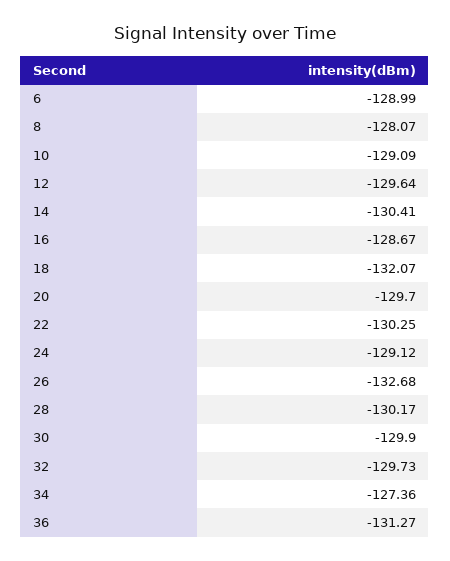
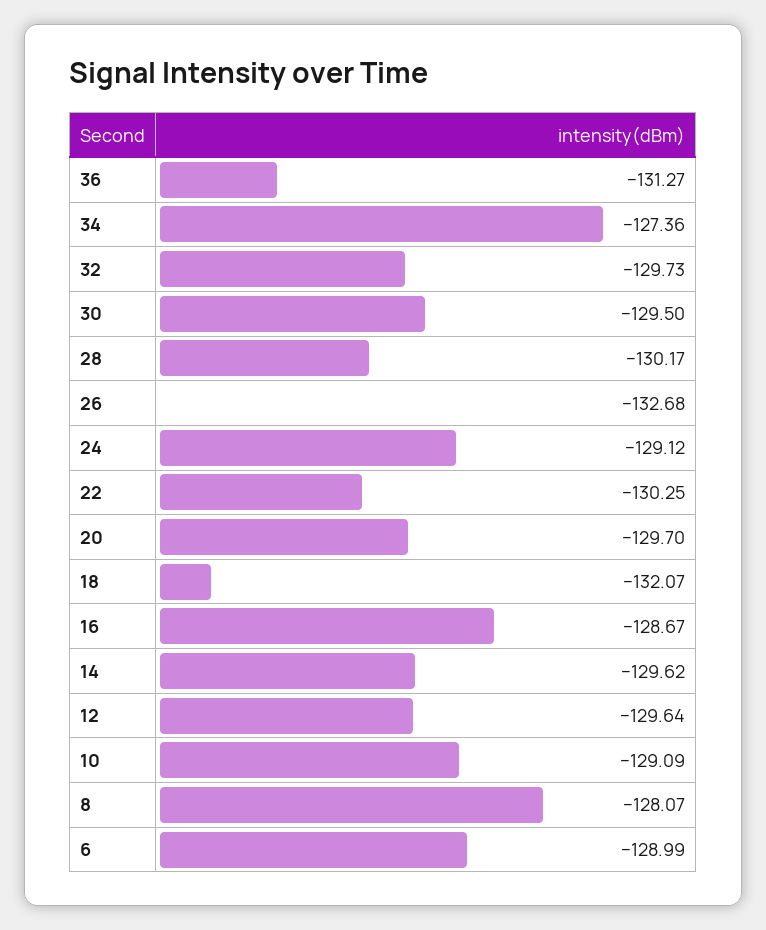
  {
    "6": -128.99,
    "8": -128.07,
    "10": -129.09,
    "12": -129.64,
-   "14": -130.41,
+   "14": -129.62,
    "16": -128.67,
    "18": -132.07,
    "20": -129.7,
    "22": -130.25,
    "24": -129.12,
    "26": -132.68,
    "28": -130.17,
-   "30": -129.9,
+   "30": -129.5,
    "32": -129.73,
    "34": -127.36,
    "36": -131.27
  }

